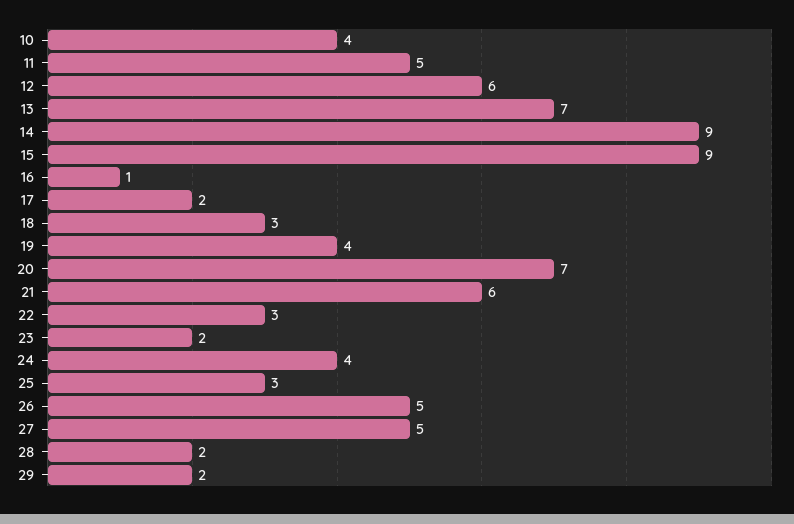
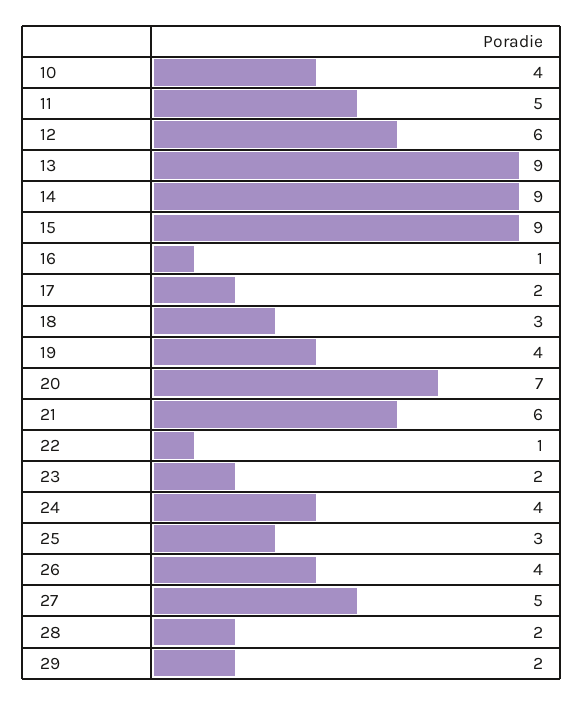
  {
    "10": 4,
    "11": 5,
    "12": 6,
-   "13": 7,
+   "13": 9,
    "14": 9,
    "15": 9,
    "16": 1,
    "17": 2,
    "18": 3,
    "19": 4,
    "20": 7,
    "21": 6,
-   "22": 3,
+   "22": 1,
    "23": 2,
    "24": 4,
    "25": 3,
-   "26": 5,
+   "26": 4,
    "27": 5,
    "28": 2,
    "29": 2
  }

